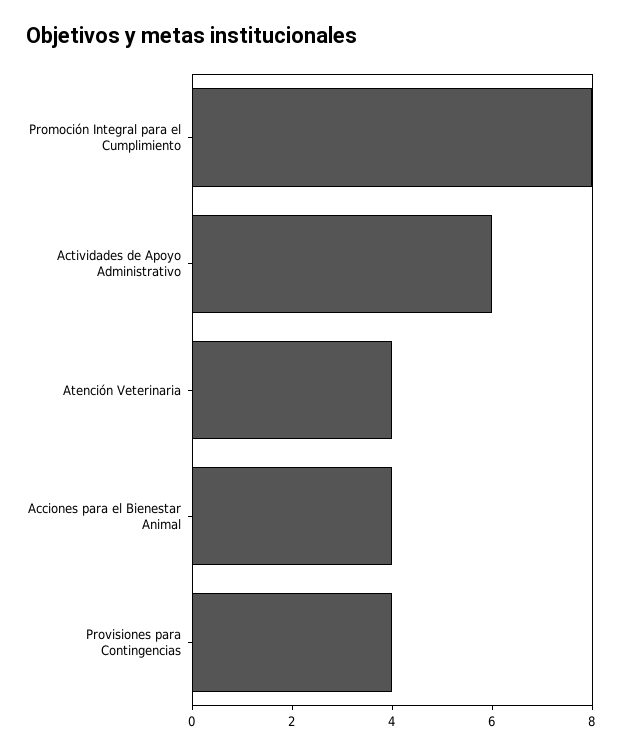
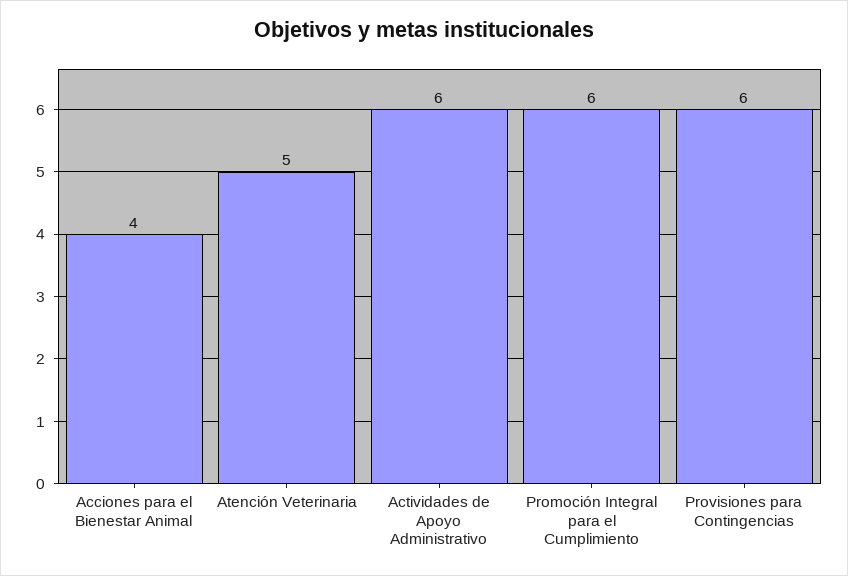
  {
-   "Promoción Integral para el Cumplimiento": 8,
+   "Promoción Integral para el Cumplimiento": 6,
    "Actividades de Apoyo Administrativo": 6,
-   "Atención Veterinaria": 4,
+   "Atención Veterinaria": 5,
    "Acciones para el Bienestar Animal": 4,
-   "Provisiones para Contingencias": 4
+   "Provisiones para Contingencias": 6
  }

